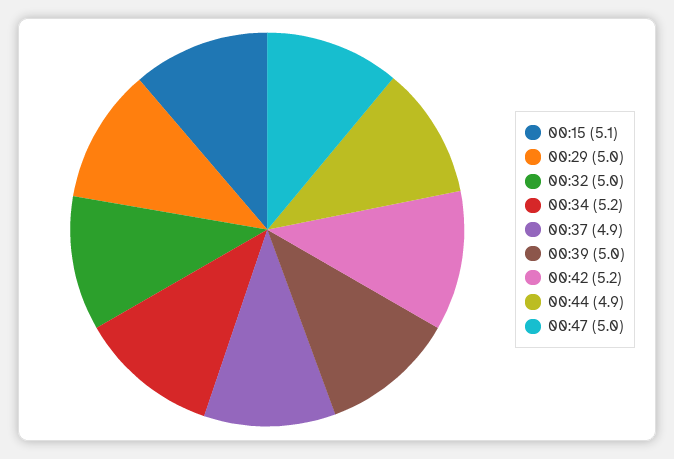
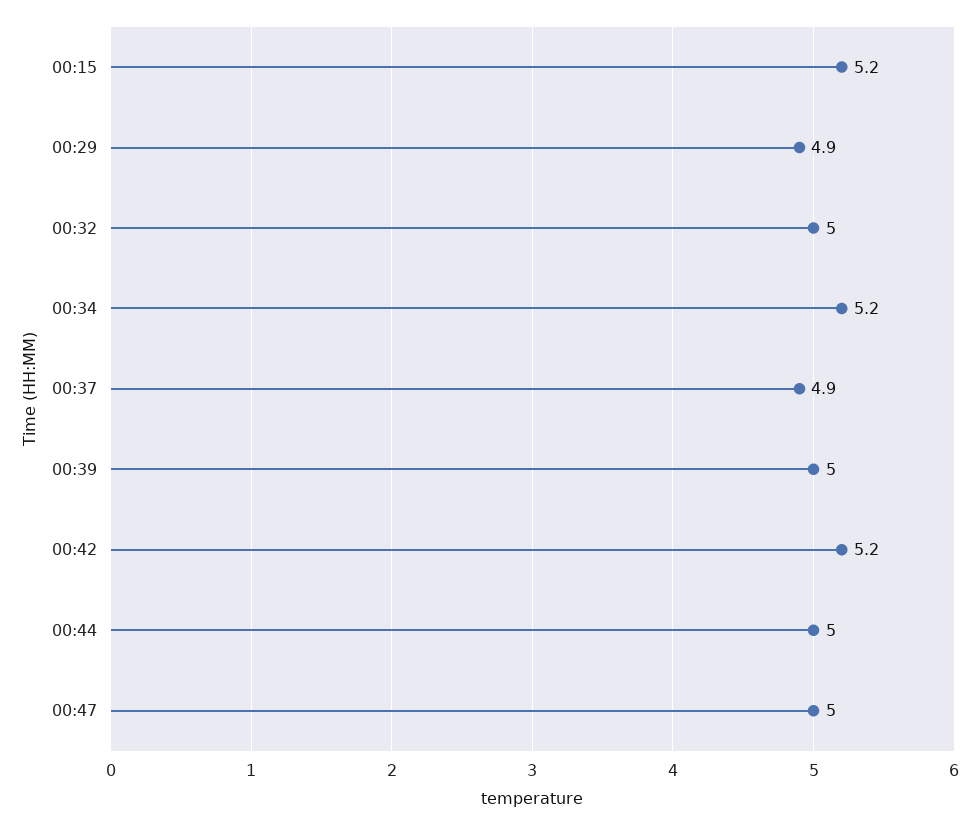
  {
-   "00:15": 5.1,
+   "00:15": 5.2,
-   "00:29": 5,
+   "00:29": 4.9,
    "00:32": 5,
    "00:34": 5.2,
    "00:37": 4.9,
    "00:39": 5,
    "00:42": 5.2,
-   "00:44": 4.9,
+   "00:44": 5,
    "00:47": 5
  }

